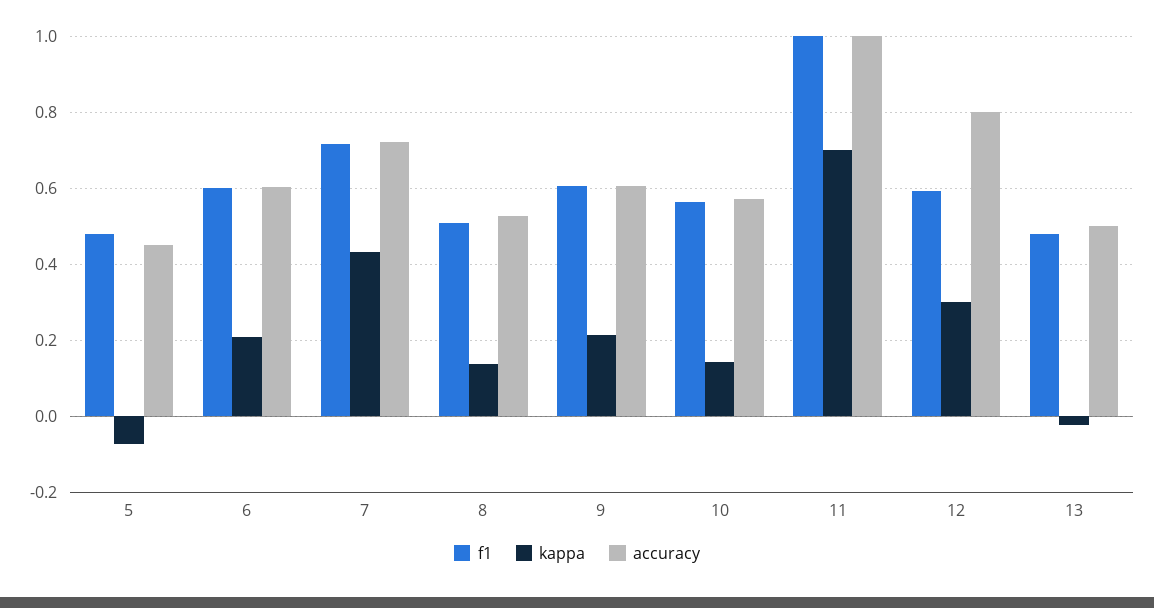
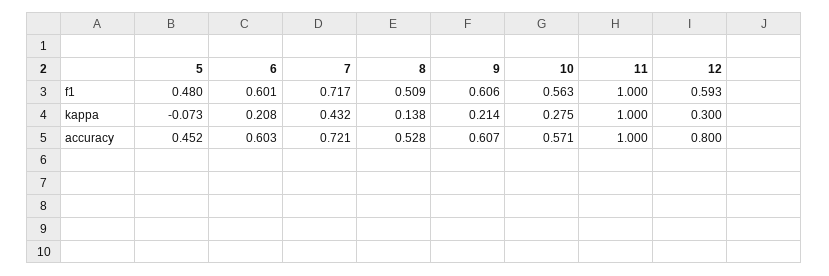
  {
    "f1": {
      "5": 0.48,
      "6": 0.601,
      "7": 0.717,
      "8": 0.509,
      "9": 0.606,
      "10": 0.563,
      "11": 1,
-     "12": 0.593,
+     "12": 0.593
-     "13": 0.48
    },
    "kappa": {
      "5": -0.073,
      "6": 0.208,
      "7": 0.432,
      "8": 0.138,
      "9": 0.214,
-     "10": 0.14,
+     "10": 0.275,
-     "11": 0.7,
+     "11": 1,
-     "12": 0.3,
+     "12": 0.3
-     "13": -0.02
    },
    "accuracy": {
      "5": 0.452,
      "6": 0.603,
      "7": 0.721,
      "8": 0.528,
      "9": 0.607,
      "10": 0.571,
      "11": 1,
-     "12": 0.8,
+     "12": 0.8
-     "13": 0.5
    }
  }

